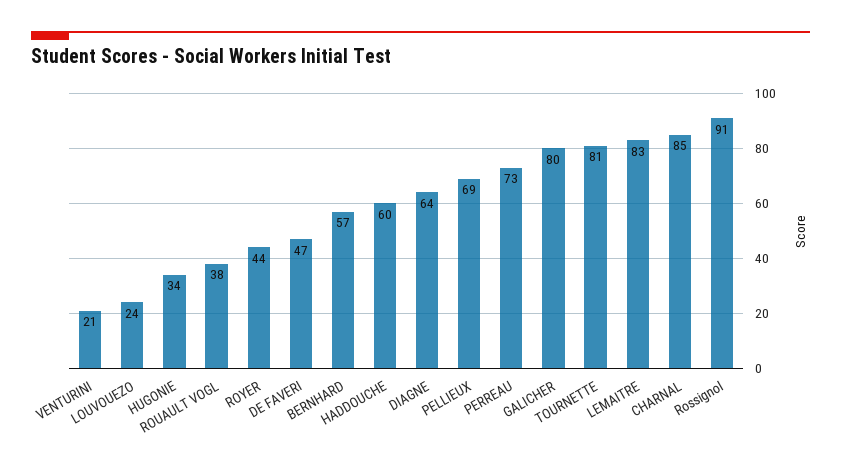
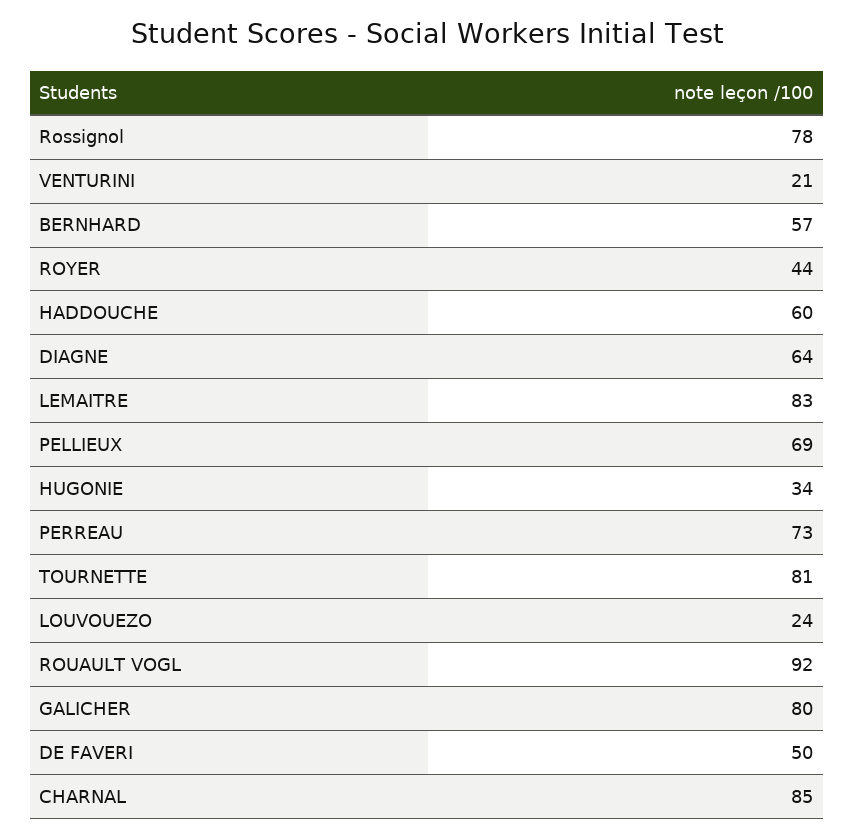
  {
    "VENTURINI": 21,
    "LOUVOUEZO": 24,
    "HUGONIE": 34,
-   "ROUAULT VOGL": 38,
+   "ROUAULT VOGL": 92,
    "ROYER": 44,
-   "DE FAVERI": 47,
+   "DE FAVERI": 50,
    "BERNHARD": 57,
    "HADDOUCHE": 60,
    "DIAGNE": 64,
    "PELLIEUX": 69,
    "PERREAU": 73,
    "GALICHER": 80,
    "TOURNETTE": 81,
    "LEMAITRE": 83,
    "CHARNAL": 85,
-   "Rossignol": 91
+   "Rossignol": 78
  }

